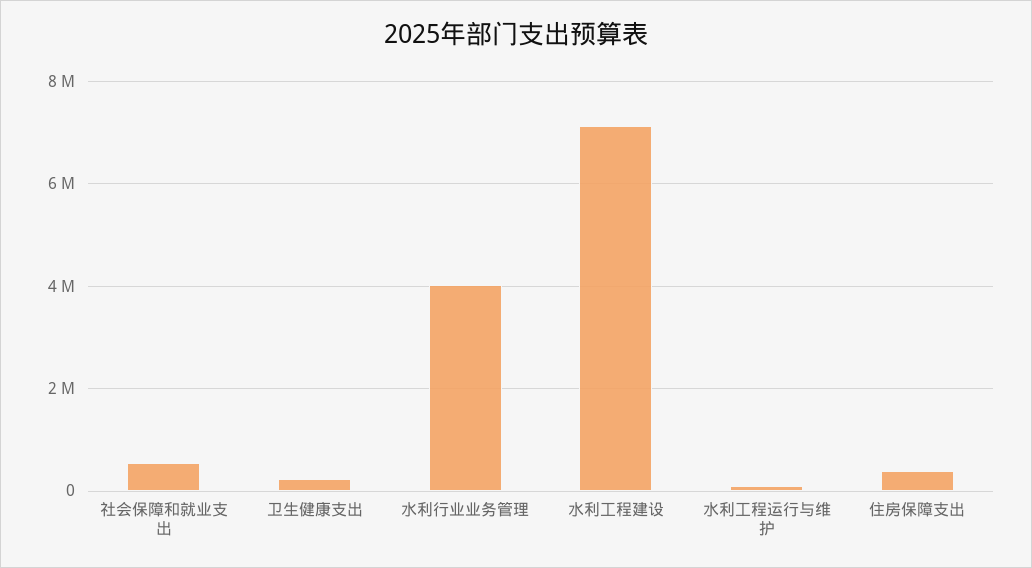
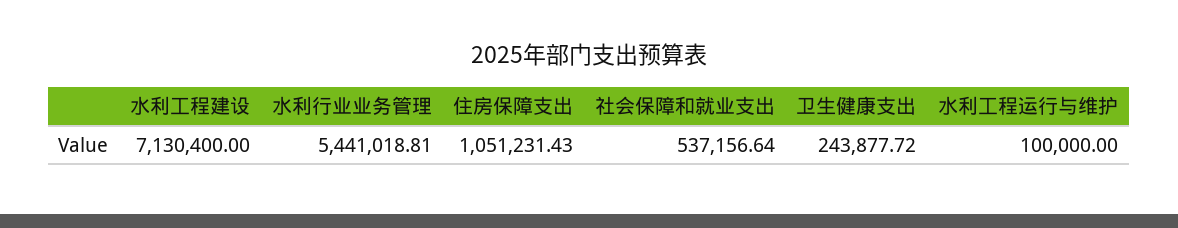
  {
    "社会保障和就业支出": 537156.64,
    "卫生健康支出": 243877.72,
-   "水利行业业务管理": 4000000,
+   "水利行业业务管理": 5441018.81,
    "水利工程建设": 7130400,
    "水利工程运行与维护": 100000,
-   "住房保障支出": 400000
+   "住房保障支出": 1051231.43
  }

